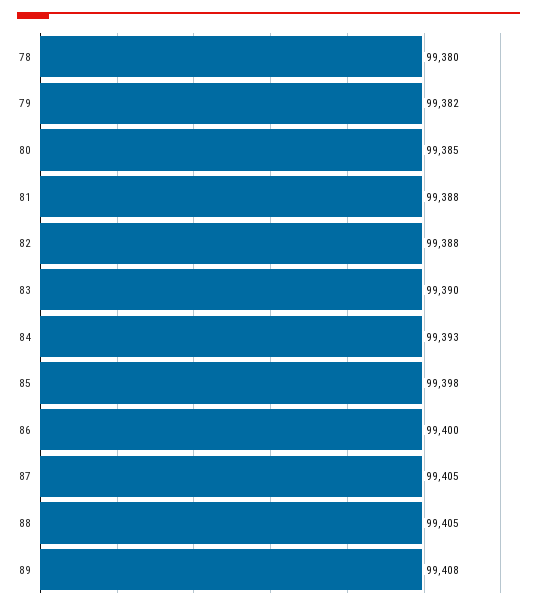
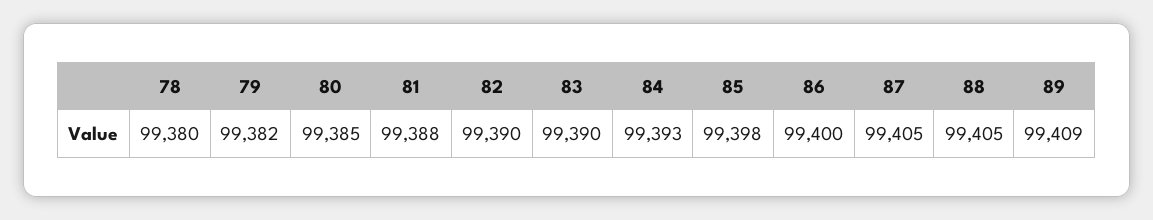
  {
    "78": 99380,
    "79": 99382,
    "80": 99385,
    "81": 99388,
-   "82": 99388,
+   "82": 99390,
    "83": 99390,
    "84": 99393,
    "85": 99398,
    "86": 99400,
    "87": 99405,
    "88": 99405,
-   "89": 99408
+   "89": 99409
  }

